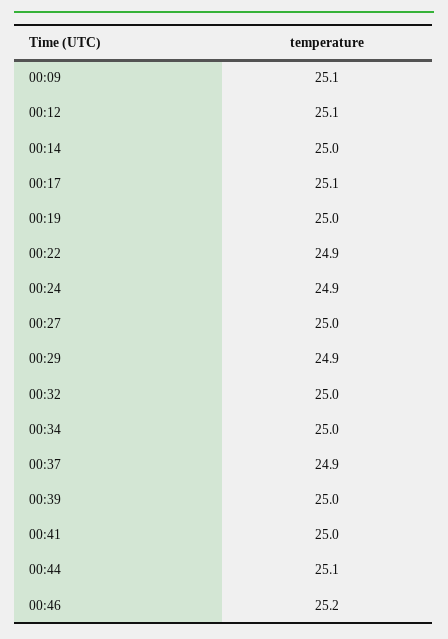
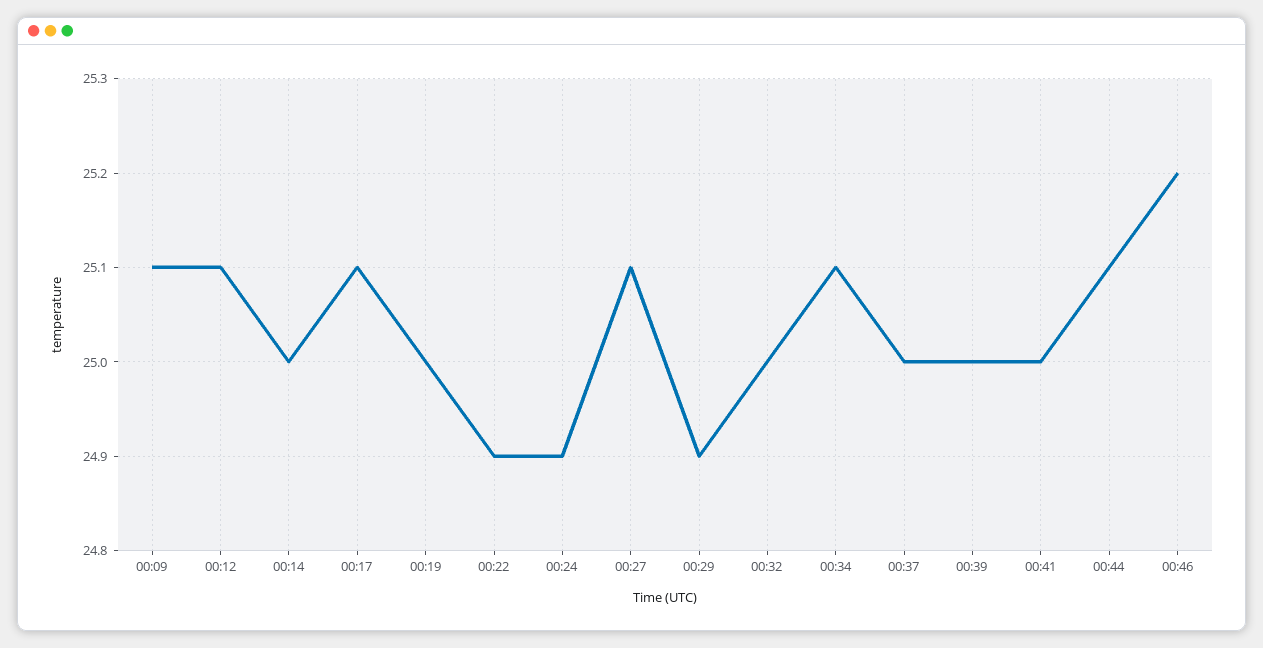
  {
    "00:09": 25.1,
    "00:12": 25.1,
    "00:14": 25,
    "00:17": 25.1,
    "00:19": 25,
    "00:22": 24.9,
    "00:24": 24.9,
-   "00:27": 25,
+   "00:27": 25.1,
    "00:29": 24.9,
    "00:32": 25,
-   "00:34": 25,
+   "00:34": 25.1,
-   "00:37": 24.9,
+   "00:37": 25,
    "00:39": 25,
    "00:41": 25,
    "00:44": 25.1,
    "00:46": 25.2
  }

